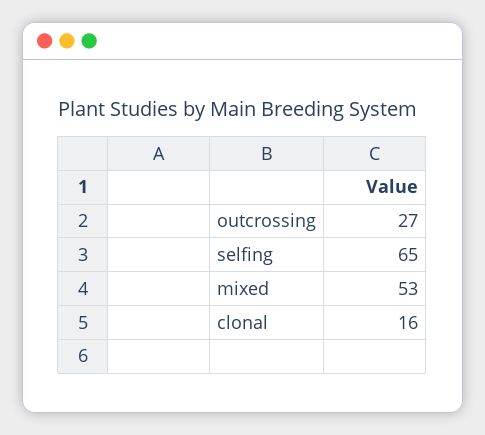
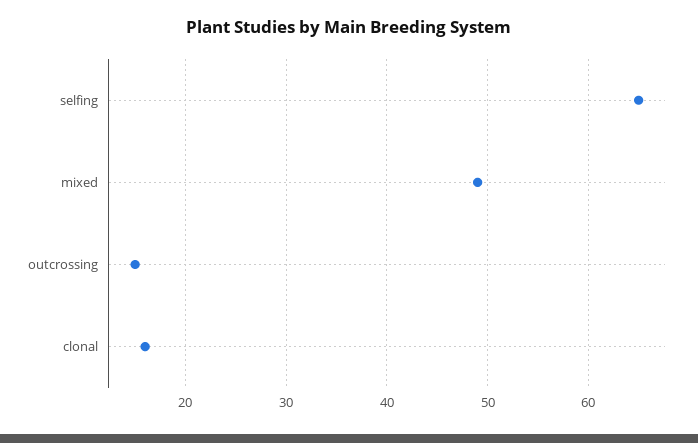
  {
-   "outcrossing": 27,
+   "outcrossing": 15,
    "selfing": 65,
-   "mixed": 53,
+   "mixed": 49,
    "clonal": 16
  }

